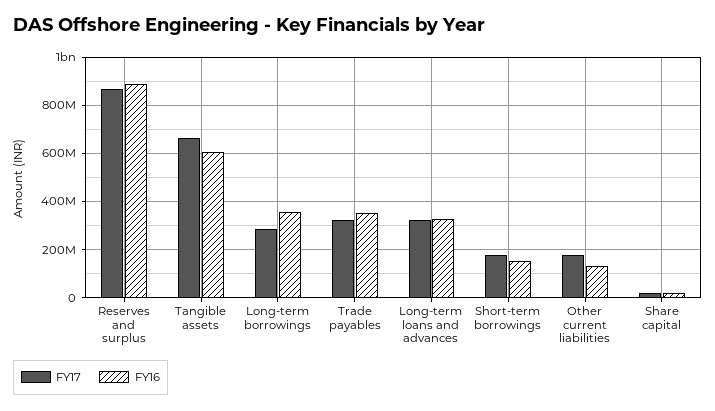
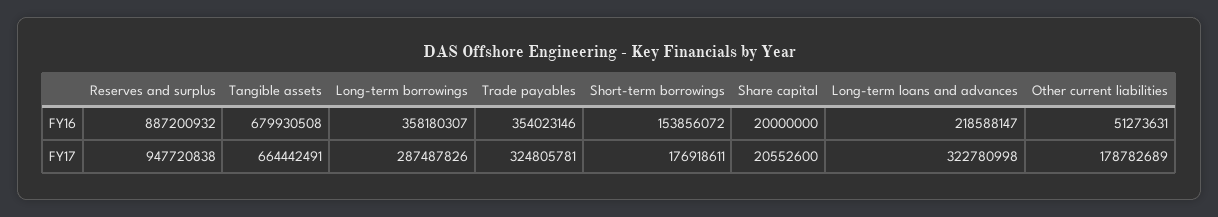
  {
    "FY17": {
-     "Reserves and surplus": 875000000,
+     "Reserves and surplus": 947720838,
      "Tangible assets": 664442491,
      "Long-term borrowings": 287487826,
      "Trade payables": 324805781,
      "Long-term loans and advances": 322780998,
      "Short-term borrowings": 176918611,
      "Other current liabilities": 178782689,
      "Share capital": 20552600
    },
    "FY16": {
      "Reserves and surplus": 887200932,
-     "Tangible assets": 600000000,
+     "Tangible assets": 679930508,
      "Long-term borrowings": 358180307,
      "Trade payables": 354023146,
-     "Long-term loans and advances": 325000000,
+     "Long-term loans and advances": 218588147,
      "Short-term borrowings": 153856072,
-     "Other current liabilities": 125000000,
+     "Other current liabilities": 51273631,
      "Share capital": 20000000
    }
  }

